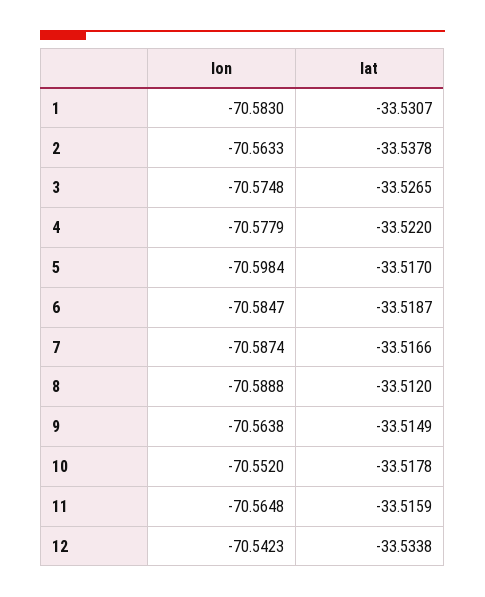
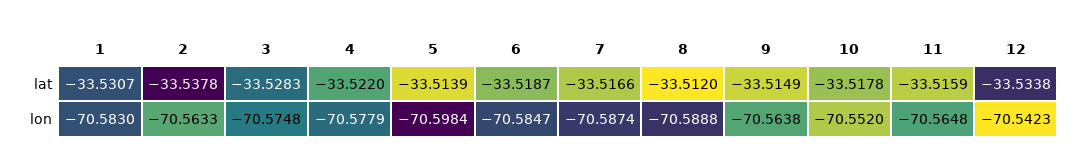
  {
    "lon": {
      "1": -70.583,
      "2": -70.5633,
      "3": -70.5748,
      "4": -70.5779,
      "5": -70.5984,
      "6": -70.5847,
      "7": -70.5874,
      "8": -70.5888,
      "9": -70.5638,
      "10": -70.552,
      "11": -70.5648,
      "12": -70.5423
    },
    "lat": {
      "1": -33.5307,
      "2": -33.5378,
-     "3": -33.5265,
+     "3": -33.5283,
      "4": -33.522,
-     "5": -33.517,
+     "5": -33.5139,
      "6": -33.5187,
      "7": -33.5166,
      "8": -33.512,
      "9": -33.5149,
      "10": -33.5178,
      "11": -33.5159,
      "12": -33.5338
    }
  }

